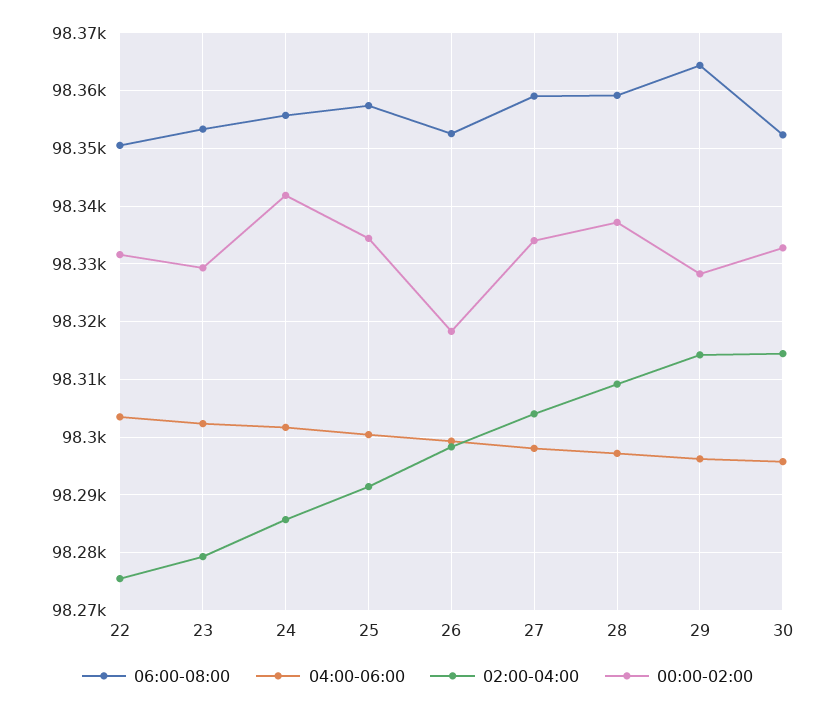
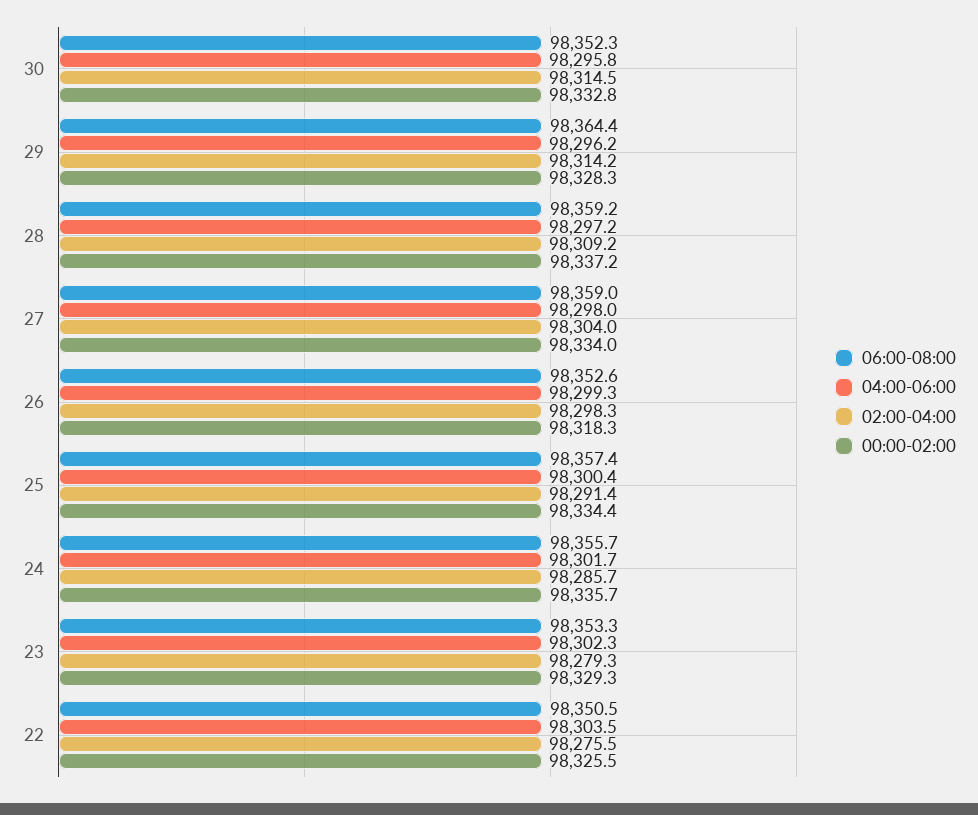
  {
    "06:00-08:00": {
      "22": 98350.5,
      "23": 98353.3,
      "24": 98355.7,
      "25": 98357.4,
      "26": 98352.6,
      "27": 98359,
      "28": 98359.2,
      "29": 98364.4,
      "30": 98352.3
    },
    "04:00-06:00": {
      "22": 98303.5,
      "23": 98302.3,
      "24": 98301.7,
      "25": 98300.4,
      "26": 98299.3,
      "27": 98298,
      "28": 98297.2,
      "29": 98296.2,
      "30": 98295.8
    },
    "02:00-04:00": {
      "22": 98275.5,
      "23": 98279.3,
      "24": 98285.7,
      "25": 98291.4,
      "26": 98298.3,
      "27": 98304,
      "28": 98309.2,
      "29": 98314.2,
      "30": 98314.5
    },
    "00:00-02:00": {
-     "22": 98332,
+     "22": 98325.5,
      "23": 98329.3,
-     "24": 98342,
+     "24": 98335.7,
      "25": 98334.4,
      "26": 98318.3,
      "27": 98334,
      "28": 98337.2,
      "29": 98328.3,
      "30": 98332.8
    }
  }

